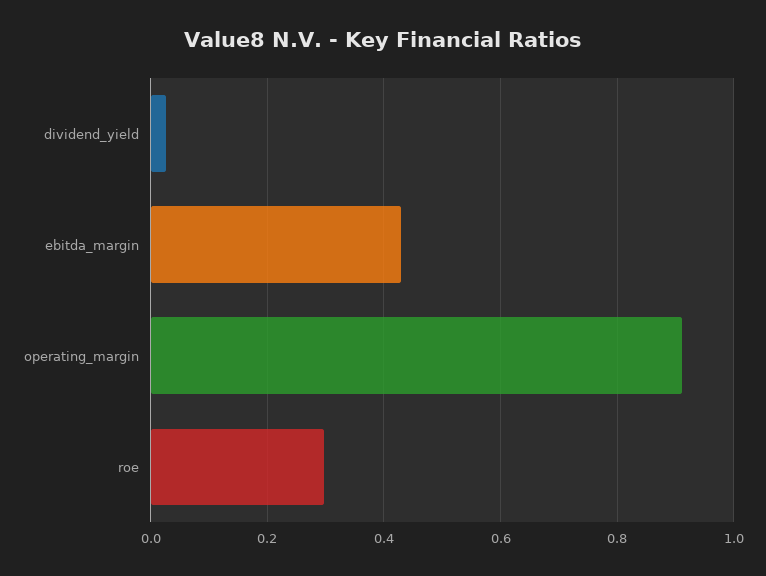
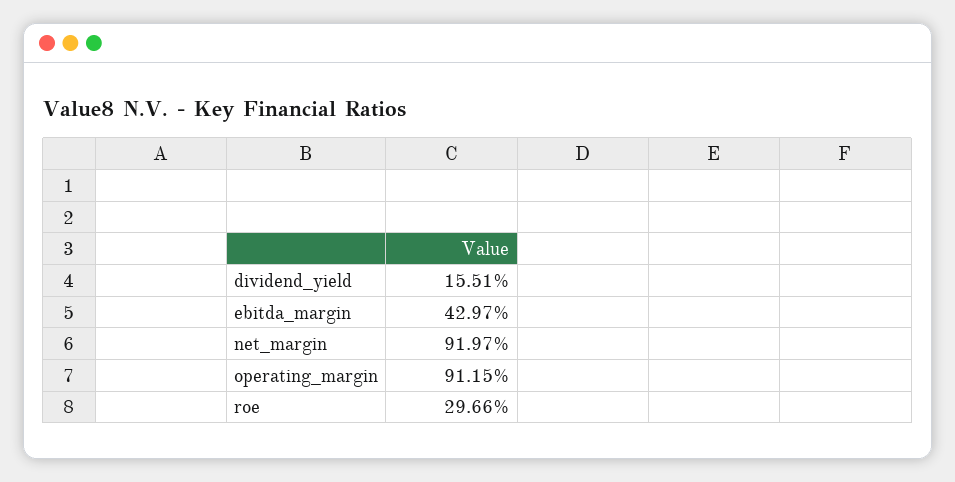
  {
-   "dividend_yield": 0.02,
+   "dividend_yield": 0.1551,
    "ebitda_margin": 0.4297,
    "operating_margin": 0.9115,
-   "roe": 0.2966
+   "roe": 0.2966,
+   "net_margin": 0.9197
  }

